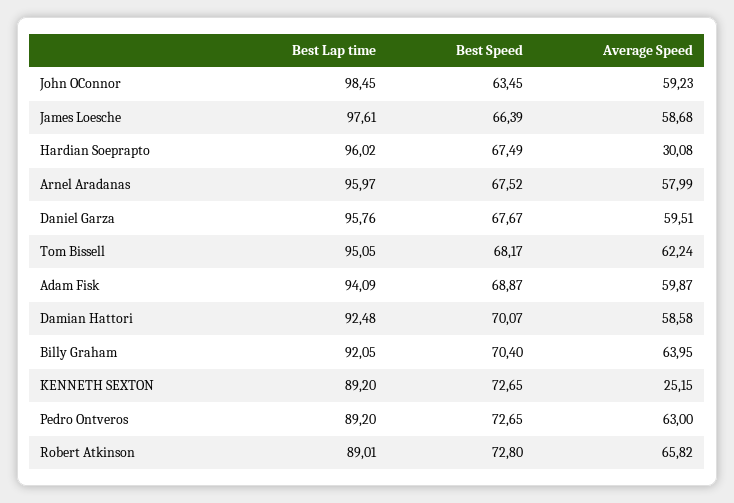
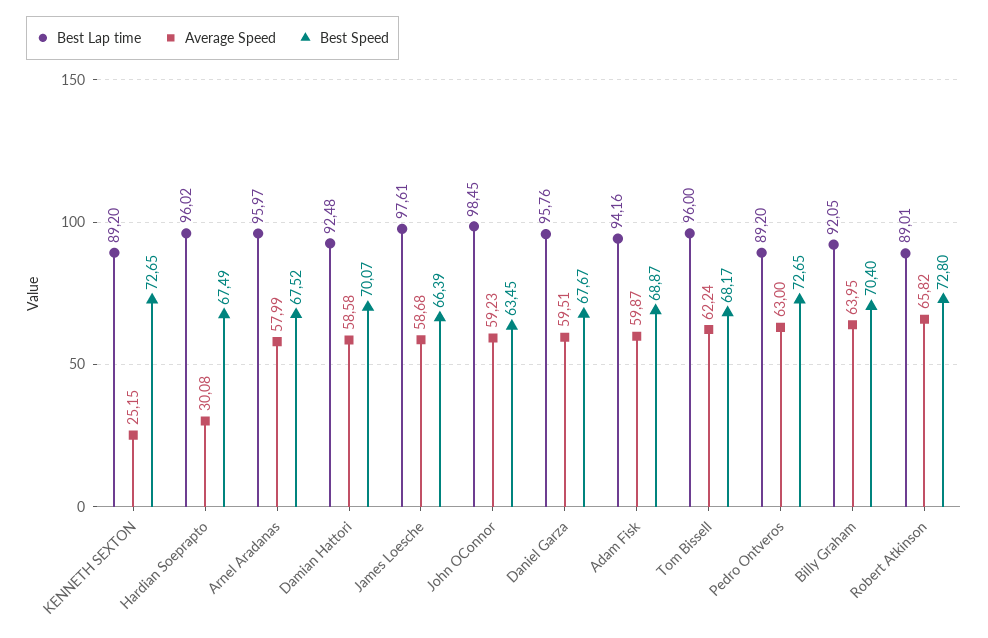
  {
    "Best Lap time": {
      "John OConnor": 98.45,
      "James Loesche": 97.61,
      "Hardian Soeprapto": 96.02,
      "Arnel Aradanas": 95.97,
      "Daniel Garza": 95.76,
-     "Tom Bissell": 95.05,
+     "Tom Bissell": 96,
-     "Adam Fisk": 94.09,
+     "Adam Fisk": 94.16,
      "Damian Hattori": 92.48,
      "Billy Graham": 92.05,
      "KENNETH SEXTON": 89.2,
      "Pedro Ontveros": 89.2,
      "Robert Atkinson": 89.01
    },
    "Best Speed": {
      "John OConnor": 63.45,
      "James Loesche": 66.39,
      "Hardian Soeprapto": 67.49,
      "Arnel Aradanas": 67.52,
      "Daniel Garza": 67.67,
      "Tom Bissell": 68.17,
      "Adam Fisk": 68.87,
      "Damian Hattori": 70.07,
      "Billy Graham": 70.4,
      "KENNETH SEXTON": 72.65,
      "Pedro Ontveros": 72.65,
      "Robert Atkinson": 72.8
    },
    "Average Speed": {
      "John OConnor": 59.23,
      "James Loesche": 58.68,
      "Hardian Soeprapto": 30.08,
      "Arnel Aradanas": 57.99,
      "Daniel Garza": 59.51,
      "Tom Bissell": 62.24,
      "Adam Fisk": 59.87,
      "Damian Hattori": 58.58,
      "Billy Graham": 63.95,
      "KENNETH SEXTON": 25.15,
      "Pedro Ontveros": 63,
      "Robert Atkinson": 65.82
    }
  }

